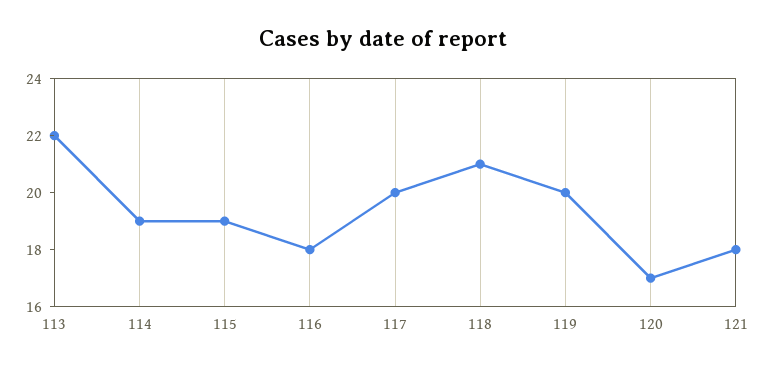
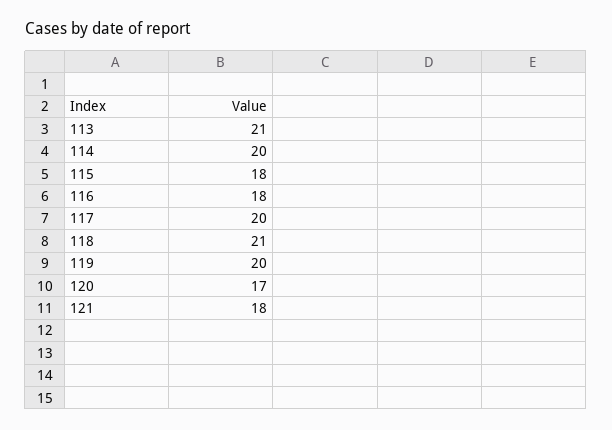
  {
-   "113": 22,
+   "113": 21,
-   "114": 19,
+   "114": 20,
-   "115": 19,
+   "115": 18,
    "116": 18,
    "117": 20,
    "118": 21,
    "119": 20,
    "120": 17,
    "121": 18
  }

